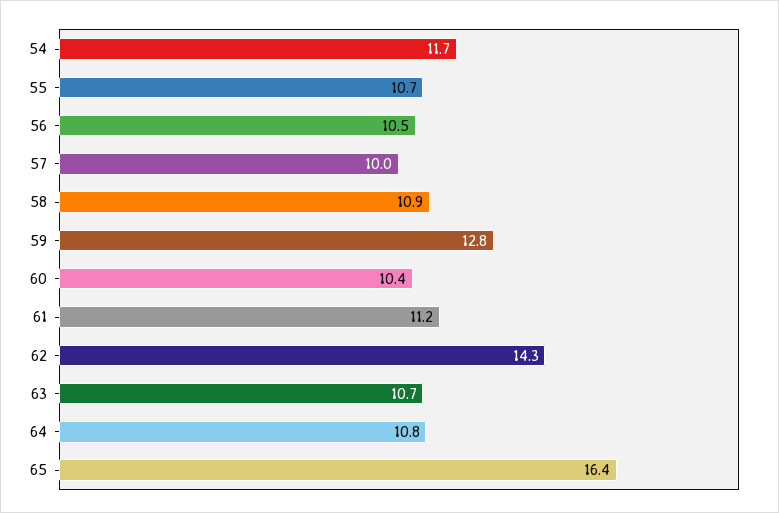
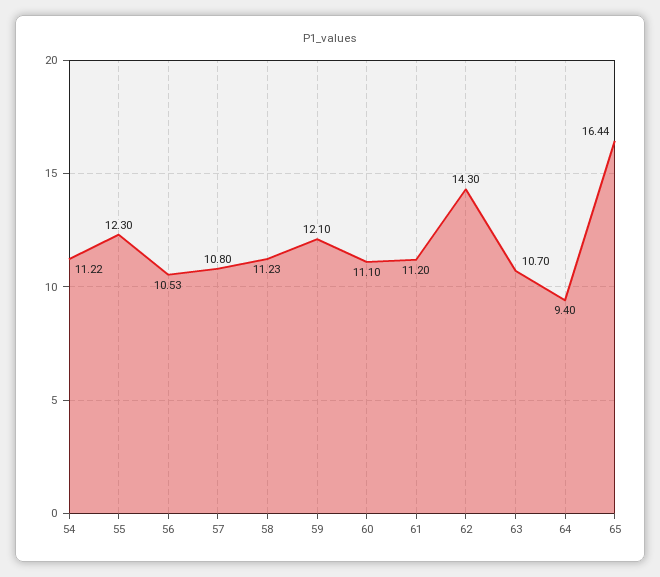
  {
-   "54": 11.7,
+   "54": 11.22,
-   "55": 10.7,
+   "55": 12.3,
    "56": 10.53,
-   "57": 10,
+   "57": 10.8,
-   "58": 10.9,
+   "58": 11.23,
-   "59": 12.8,
+   "59": 12.1,
-   "60": 10.4,
+   "60": 11.1,
    "61": 11.2,
    "62": 14.3,
    "63": 10.7,
-   "64": 10.8,
+   "64": 9.4,
    "65": 16.44
  }

